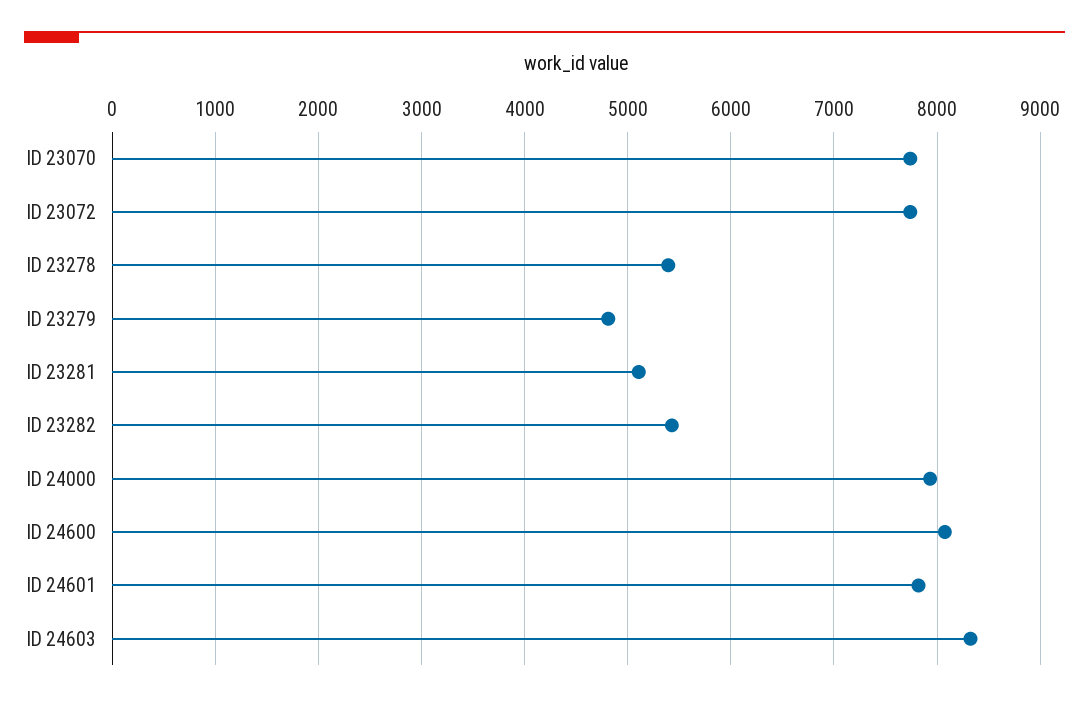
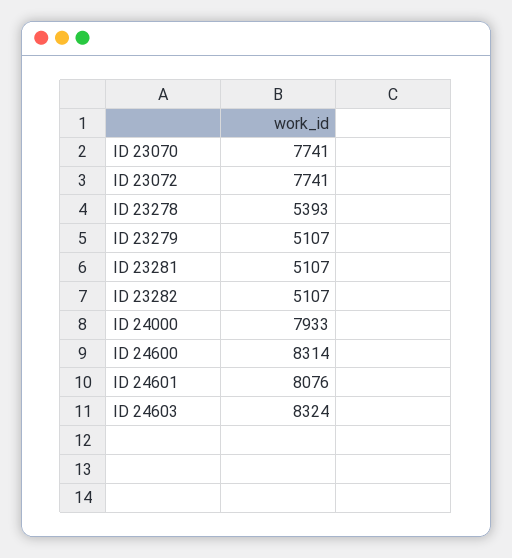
  {
    "ID 23070": 7741,
    "ID 23072": 7741,
    "ID 23278": 5393,
-   "ID 23279": 4800,
+   "ID 23279": 5107,
    "ID 23281": 5107,
-   "ID 23282": 5400,
+   "ID 23282": 5107,
    "ID 24000": 7933,
-   "ID 24600": 8100,
+   "ID 24600": 8314,
-   "ID 24601": 7800,
+   "ID 24601": 8076,
    "ID 24603": 8324
  }

